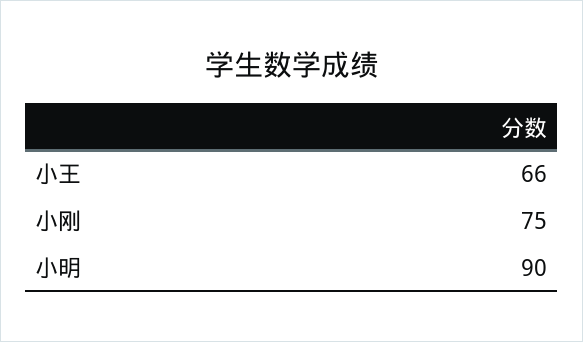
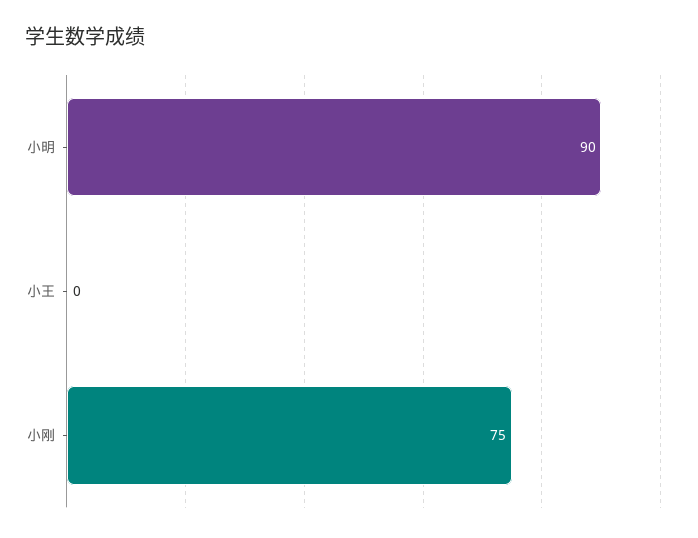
  {
-   "小王": 66,
+   "小王": 0,
    "小刚": 75,
    "小明": 90
  }

